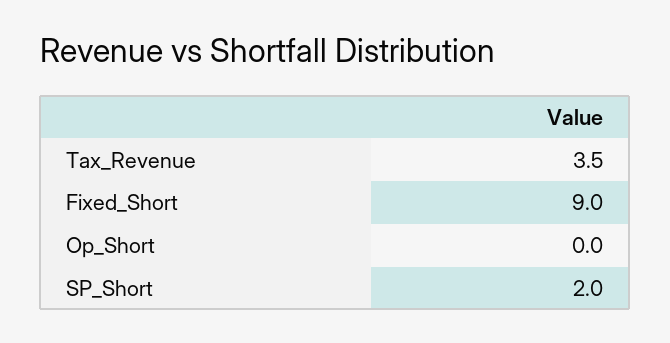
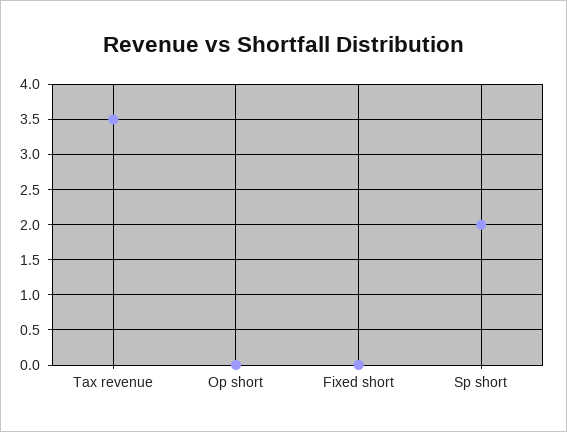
  {
    "Tax_Revenue": 3.5,
-   "Fixed_Short": 9,
+   "Fixed_Short": 0,
    "Op_Short": 0,
    "SP_Short": 2
  }

